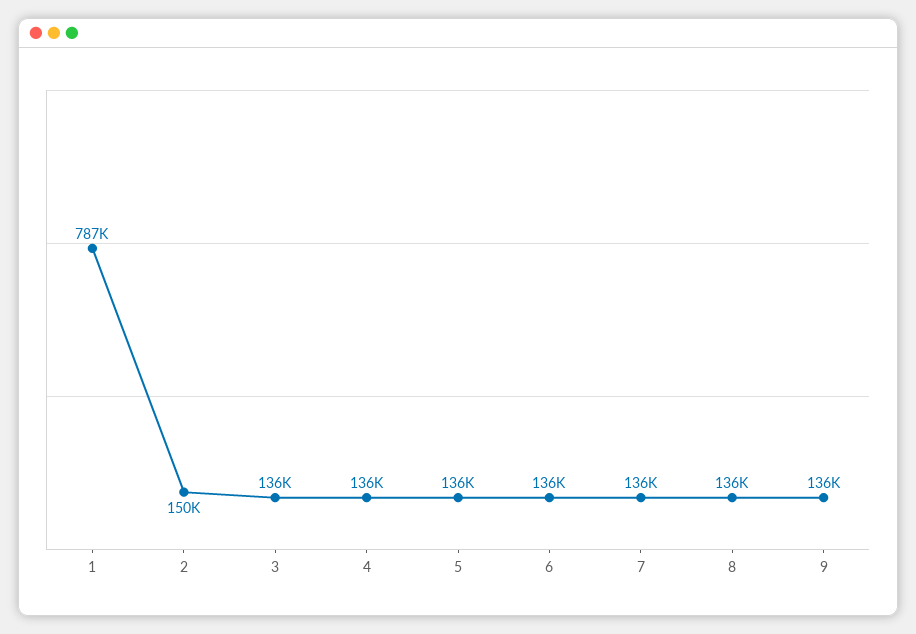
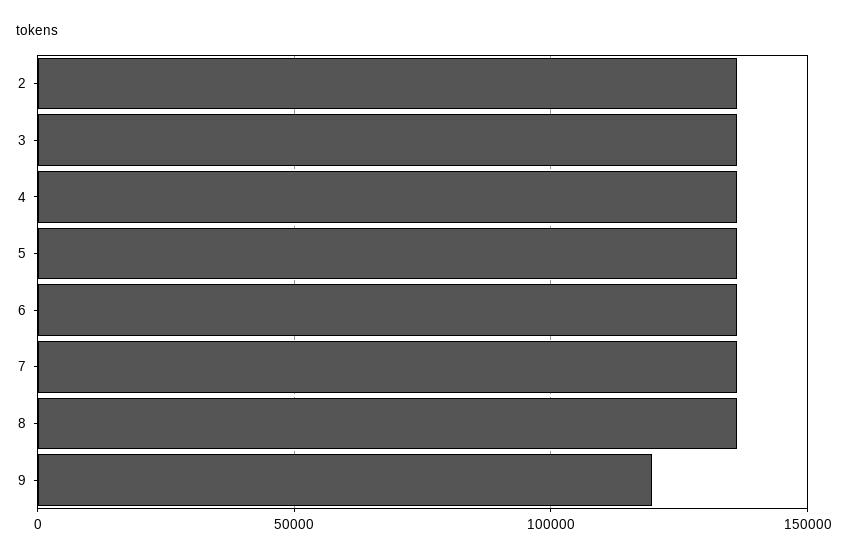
  {
-   "1": 787000,
-   "2": 150000,
+   "2": 135000,
    "3": 136000,
    "4": 136000,
    "5": 136000,
    "6": 136000,
    "7": 136000,
    "8": 136000,
-   "9": 136000
+   "9": 120000
  }

